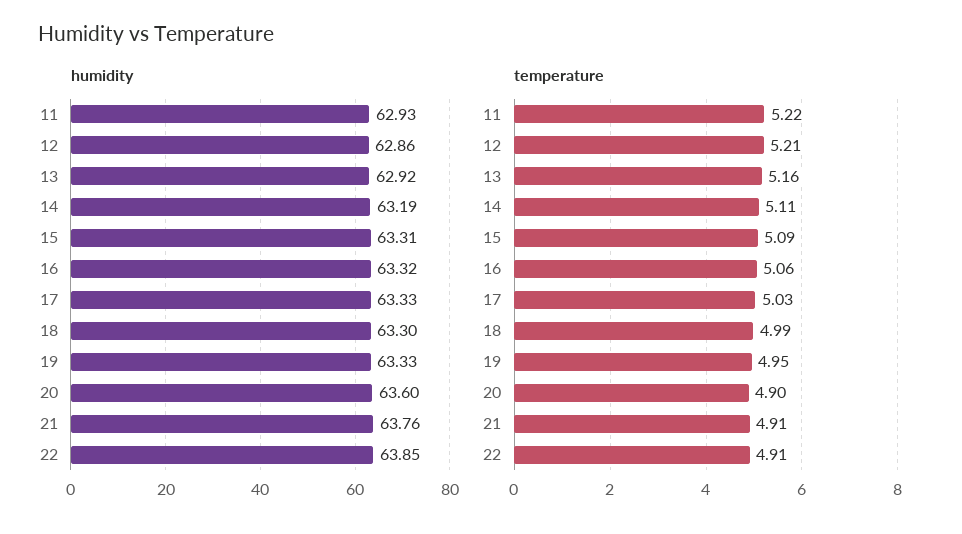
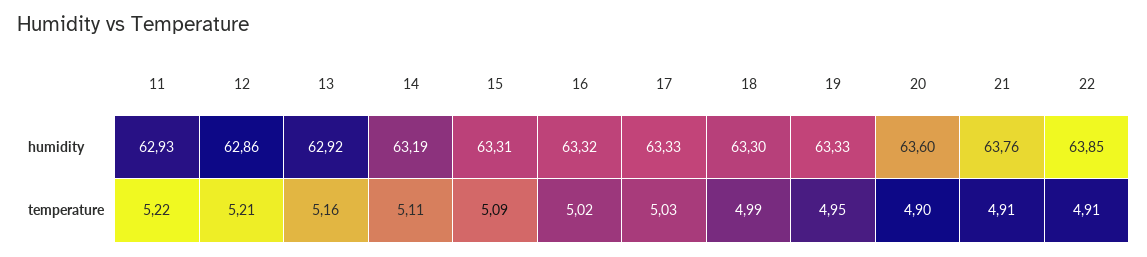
  {
    "humidity": {
      "11": 62.93,
      "12": 62.86,
      "13": 62.92,
      "14": 63.19,
      "15": 63.31,
      "16": 63.32,
      "17": 63.33,
      "18": 63.3,
      "19": 63.33,
      "20": 63.6,
      "21": 63.76,
      "22": 63.85
    },
    "temperature": {
      "11": 5.22,
      "12": 5.21,
      "13": 5.16,
      "14": 5.11,
      "15": 5.09,
-     "16": 5.06,
+     "16": 5.02,
      "17": 5.03,
      "18": 4.99,
      "19": 4.95,
      "20": 4.9,
      "21": 4.91,
      "22": 4.91
    }
  }

